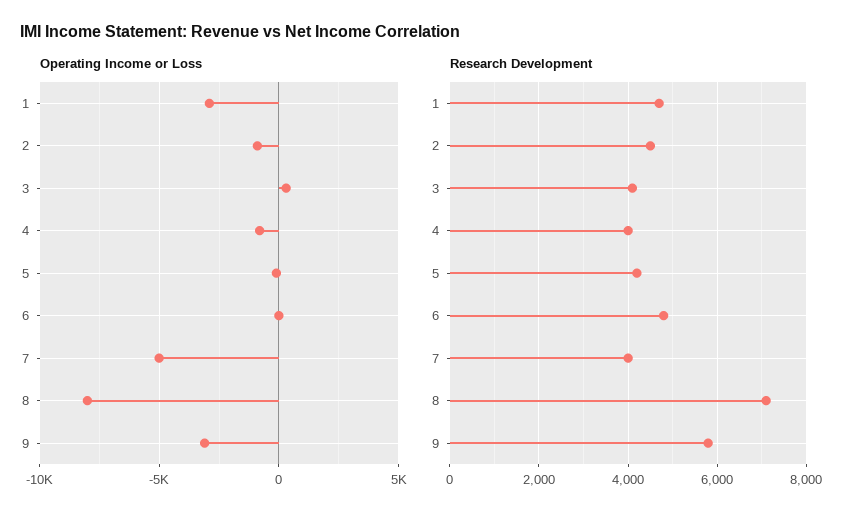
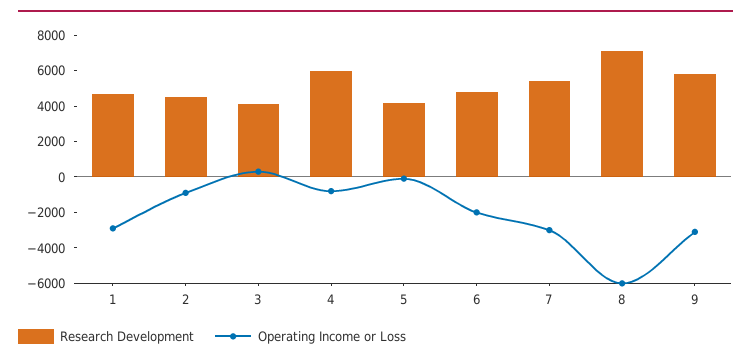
  {
    "Operating Income or Loss": {
      "1": -3000,
      "2": -1000,
      "3": 500,
      "4": -1000,
      "5": 0,
-     "6": 0,
+     "6": -2000,
-     "7": -5000,
+     "7": -3000,
-     "8": -8000,
+     "8": -6000,
      "9": -3000
    },
    "Research Development": {
      "1": 4800,
      "2": 4600,
      "3": 4200,
-     "4": 4000,
+     "4": 6000,
      "5": 4200,
      "6": 4800,
-     "7": 4000,
+     "7": 5500,
      "8": 7200,
      "9": 5800
    }
  }

